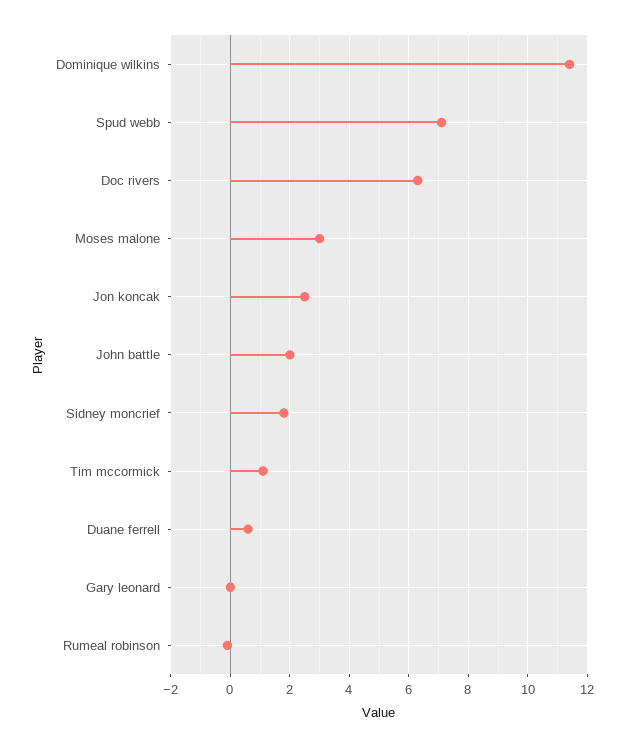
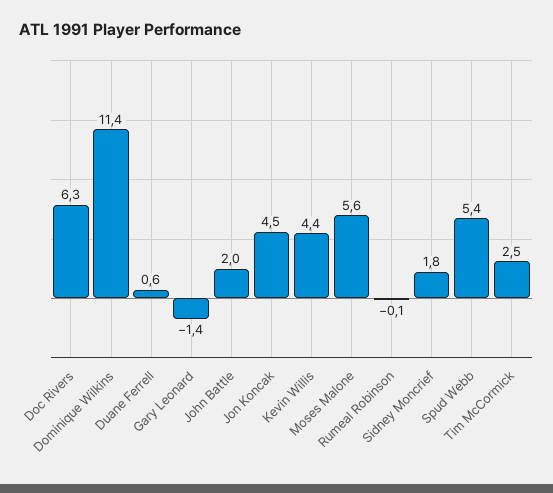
  {
    "Dominique wilkins": 11.4,
-   "Spud webb": 7,
+   "Spud webb": 5.4,
    "Doc rivers": 6.3,
-   "Moses malone": 3,
+   "Moses malone": 5.6,
-   "Jon koncak": 2.5,
+   "Jon koncak": 4.5,
    "John battle": 2,
    "Sidney moncrief": 1.8,
-   "Tim mccormick": 1,
+   "Tim mccormick": 2.5,
    "Duane ferrell": 0.6,
-   "Gary leonard": 0,
+   "Gary leonard": -1.4,
-   "Rumeal robinson": -0.1
+   "Rumeal robinson": -0.1,
+   "Kevin Willis": 4.4
  }

